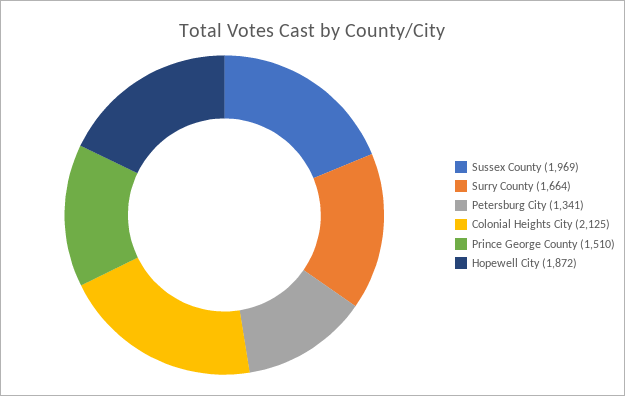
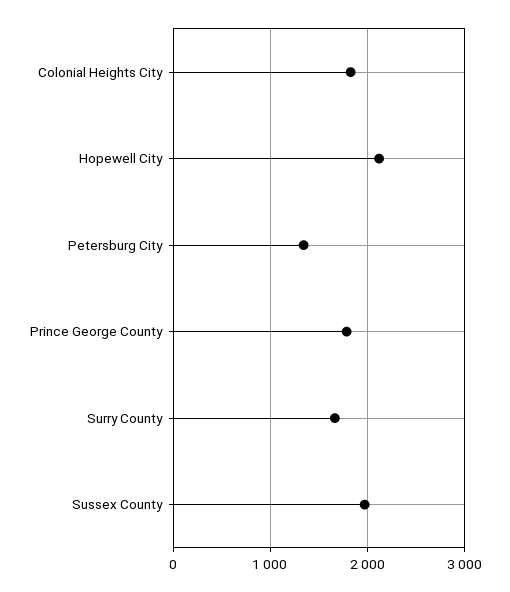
  {
    "Sussex County": 1969,
    "Surry County": 1664,
    "Petersburg City": 1341,
-   "Colonial Heights City": 2125,
+   "Colonial Heights City": 1800,
-   "Prince George County": 1510,
+   "Prince George County": 1800,
-   "Hopewell City": 1872
+   "Hopewell City": 2100
  }

